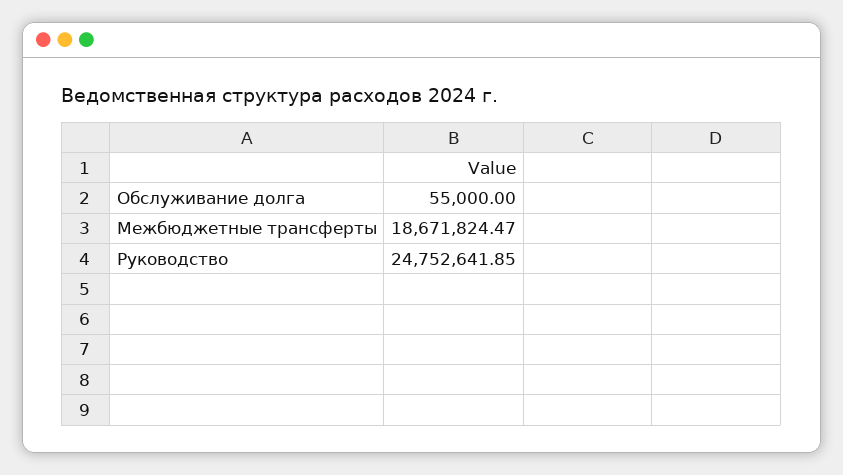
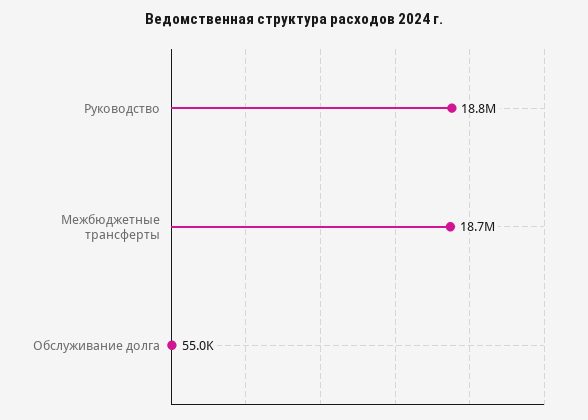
  {
    "Обслуживание долга": 55000,
    "Межбюджетные трансферты": 18671824.47,
-   "Руководство": 24752641.85
+   "Руководство": 18800000
  }

